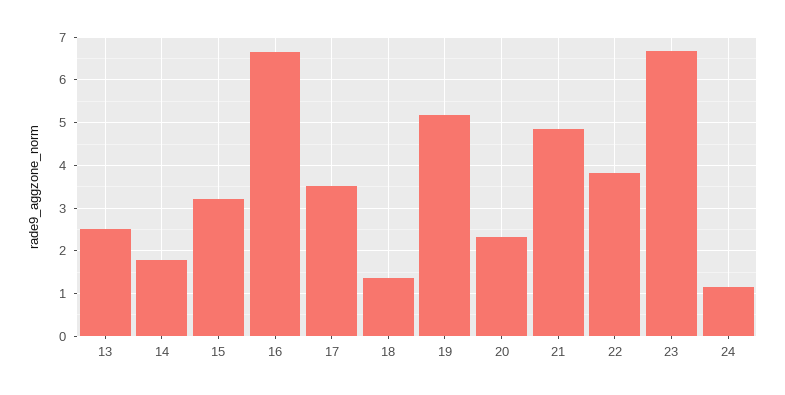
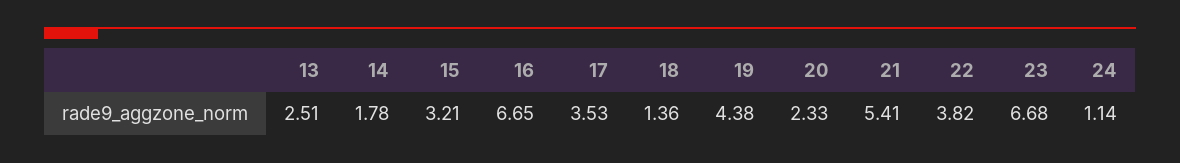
  {
    "13": 2.51,
    "14": 1.78,
    "15": 3.21,
    "16": 6.65,
    "17": 3.53,
    "18": 1.36,
-   "19": 5.2,
+   "19": 4.38,
    "20": 2.33,
-   "21": 4.8,
+   "21": 5.41,
    "22": 3.82,
    "23": 6.68,
    "24": 1.14
  }

